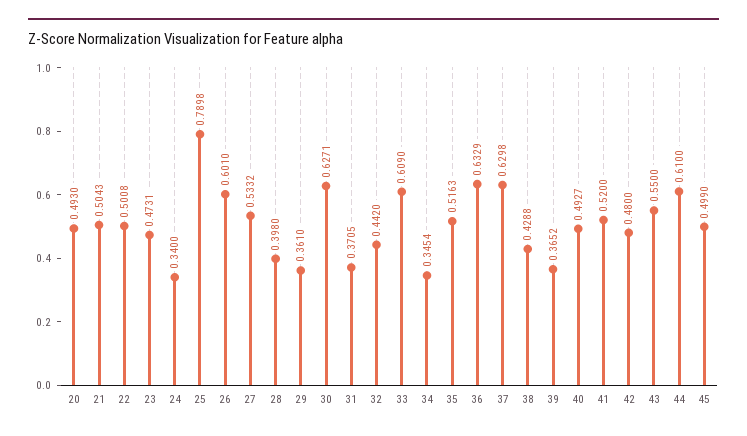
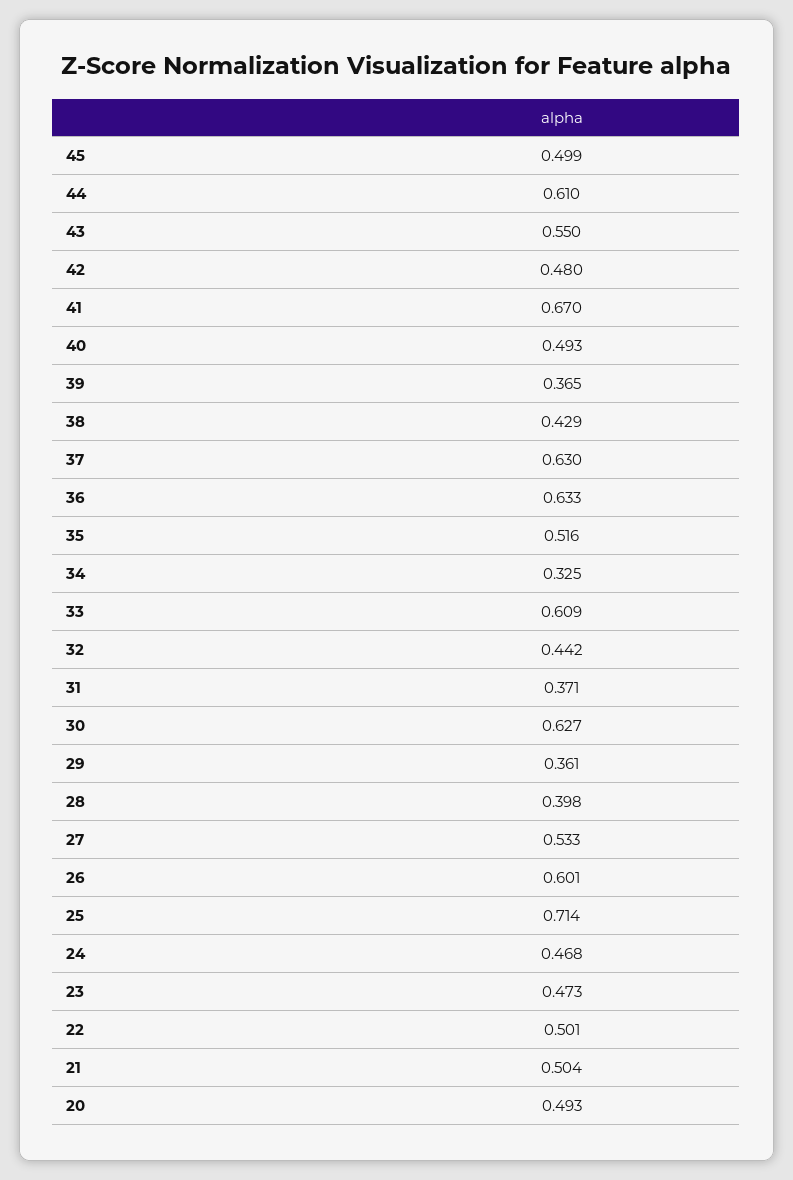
  {
    "20": 0.493,
    "21": 0.5043,
    "22": 0.5008,
    "23": 0.4731,
-   "24": 0.34,
+   "24": 0.468,
-   "25": 0.7898,
+   "25": 0.714,
    "26": 0.601,
    "27": 0.5332,
    "28": 0.398,
    "29": 0.361,
    "30": 0.6271,
    "31": 0.3705,
    "32": 0.442,
    "33": 0.609,
-   "34": 0.3454,
+   "34": 0.325,
    "35": 0.5163,
    "36": 0.6329,
    "37": 0.6298,
    "38": 0.4288,
    "39": 0.3652,
    "40": 0.4927,
-   "41": 0.52,
+   "41": 0.67,
    "42": 0.48,
    "43": 0.55,
    "44": 0.61,
    "45": 0.499
  }

